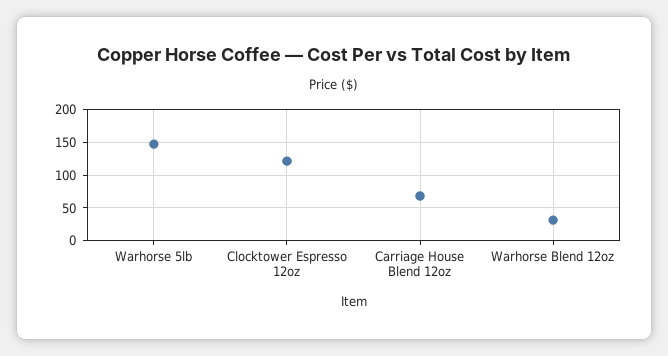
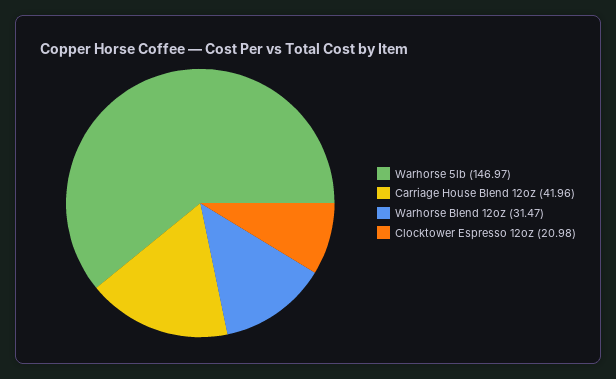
  {
    "Warhorse 5lb": 146.97,
-   "Clocktower Espresso 12oz": 120,
+   "Clocktower Espresso 12oz": 20.98,
-   "Carriage House Blend 12oz": 70,
+   "Carriage House Blend 12oz": 41.96,
    "Warhorse Blend 12oz": 31.47
  }

